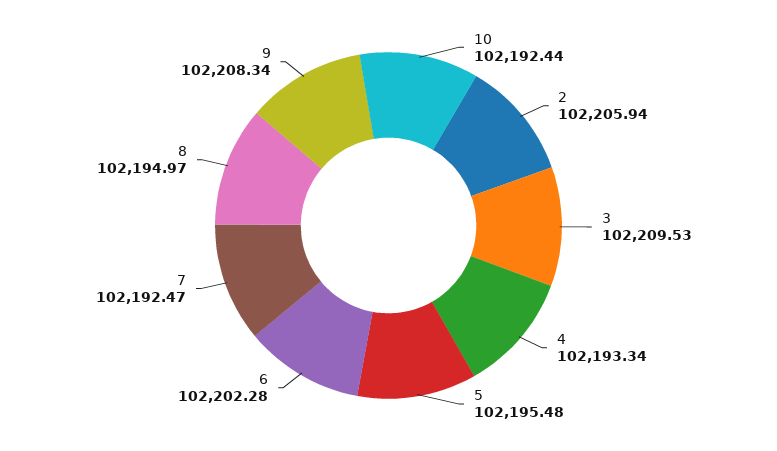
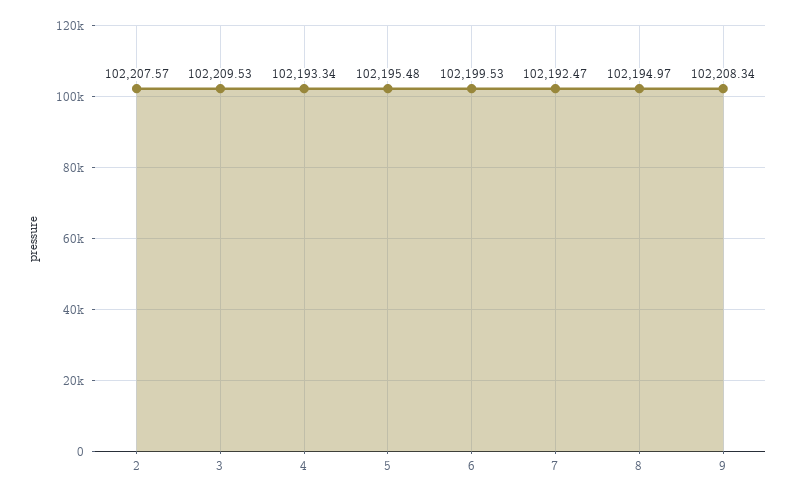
  {
-   "10": 102192.44,
-   "2": 102205.94,
+   "2": 102207.57,
    "3": 102209.53,
    "4": 102193.34,
    "5": 102195.48,
-   "6": 102202.28,
+   "6": 102199.53,
    "7": 102192.47,
    "8": 102194.97,
    "9": 102208.34
  }

